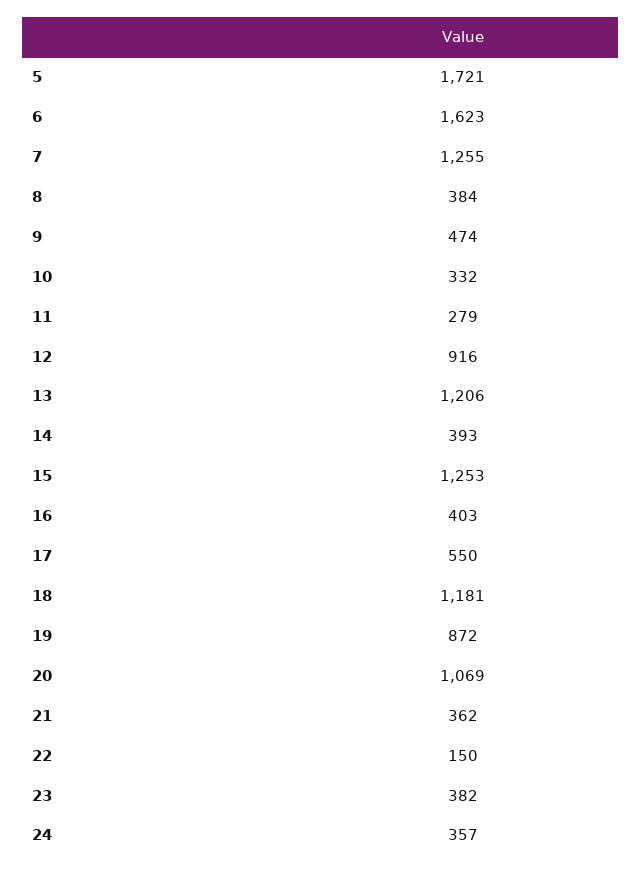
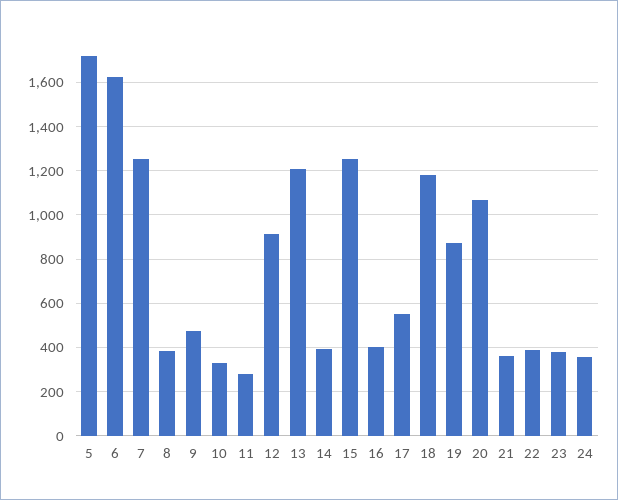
  {
    "5": 1721,
    "6": 1623,
    "7": 1255,
    "8": 384,
    "9": 474,
    "10": 332,
    "11": 279,
    "12": 916,
    "13": 1206,
    "14": 393,
    "15": 1253,
    "16": 403,
    "17": 550,
    "18": 1181,
    "19": 872,
    "20": 1069,
    "21": 362,
-   "22": 150,
+   "22": 400,
    "23": 382,
    "24": 357
  }

